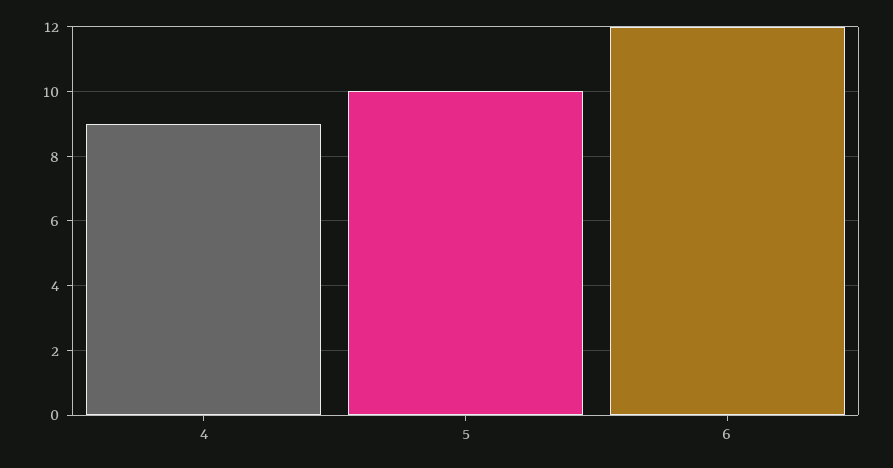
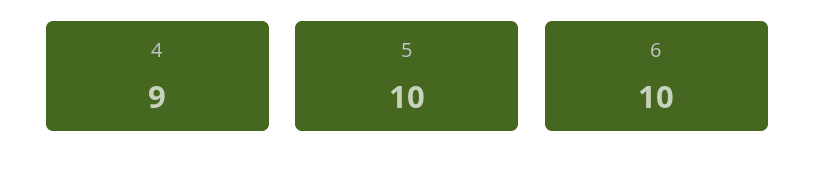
  {
    "4": 9,
    "5": 10,
-   "6": 12
+   "6": 10
  }

